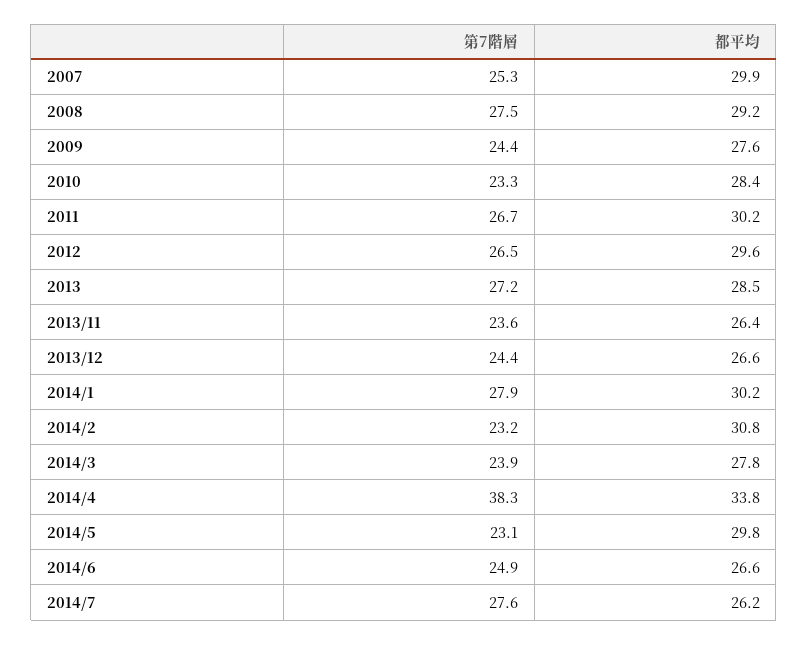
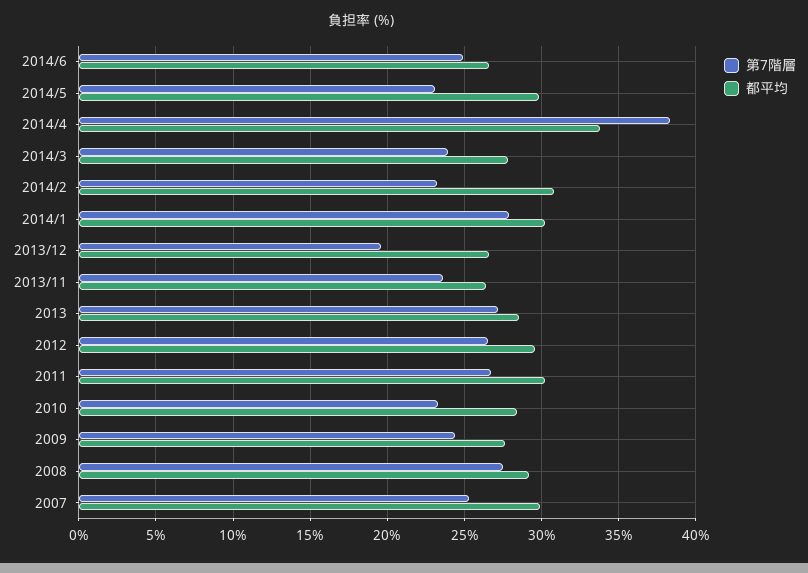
  {
    "第7階層": {
      "2007": 25.3,
      "2008": 27.5,
      "2009": 24.4,
      "2010": 23.3,
      "2011": 26.7,
      "2012": 26.5,
      "2013": 27.2,
      "2013/11": 23.6,
-     "2013/12": 24.4,
+     "2013/12": 19.5,
      "2014/1": 27.9,
      "2014/2": 23.2,
      "2014/3": 23.9,
      "2014/4": 38.3,
      "2014/5": 23.1,
-     "2014/6": 24.9,
+     "2014/6": 24.9
-     "2014/7": 27.6
    },
    "都平均": {
      "2007": 29.9,
      "2008": 29.2,
      "2009": 27.6,
      "2010": 28.4,
      "2011": 30.2,
      "2012": 29.6,
      "2013": 28.5,
      "2013/11": 26.4,
      "2013/12": 26.6,
      "2014/1": 30.2,
      "2014/2": 30.8,
      "2014/3": 27.8,
      "2014/4": 33.8,
      "2014/5": 29.8,
-     "2014/6": 26.6,
+     "2014/6": 26.6
-     "2014/7": 26.2
    }
  }

